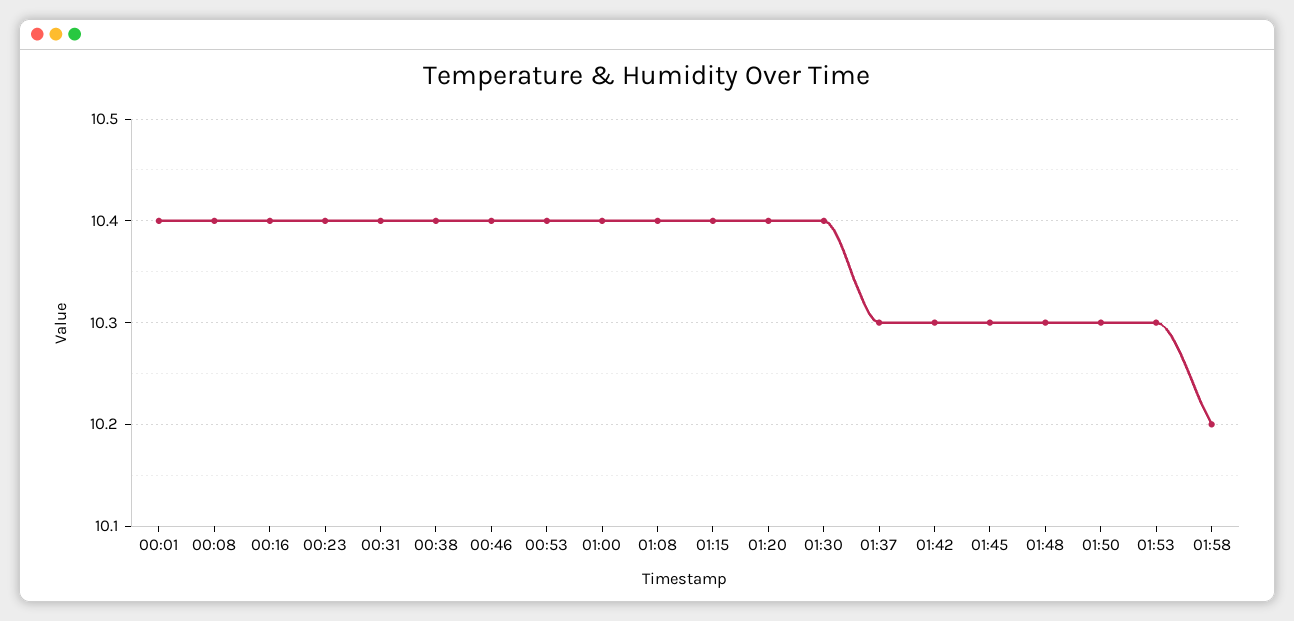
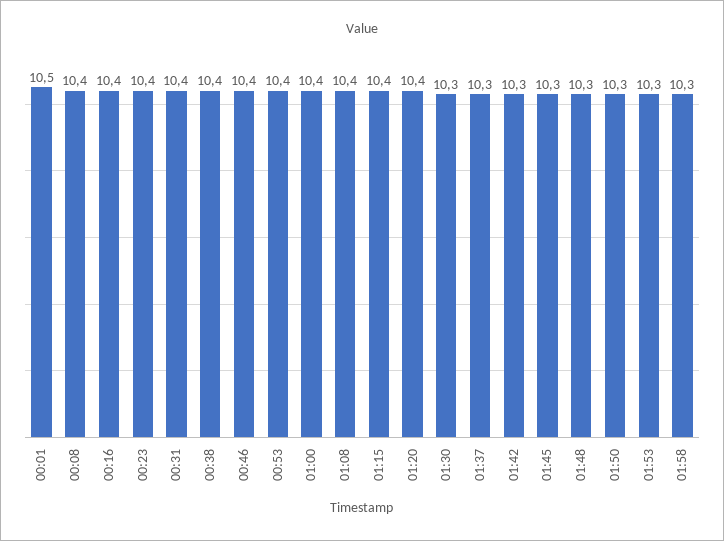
  {
-   "00:01": 10.4,
+   "00:01": 10.5,
    "00:08": 10.4,
    "00:16": 10.4,
    "00:23": 10.4,
    "00:31": 10.4,
    "00:38": 10.4,
    "00:46": 10.4,
    "00:53": 10.4,
    "01:00": 10.4,
    "01:08": 10.4,
    "01:15": 10.4,
    "01:20": 10.4,
-   "01:30": 10.4,
+   "01:30": 10.3,
    "01:37": 10.3,
    "01:42": 10.3,
    "01:45": 10.3,
    "01:48": 10.3,
    "01:50": 10.3,
    "01:53": 10.3,
-   "01:58": 10.2
+   "01:58": 10.3
  }

